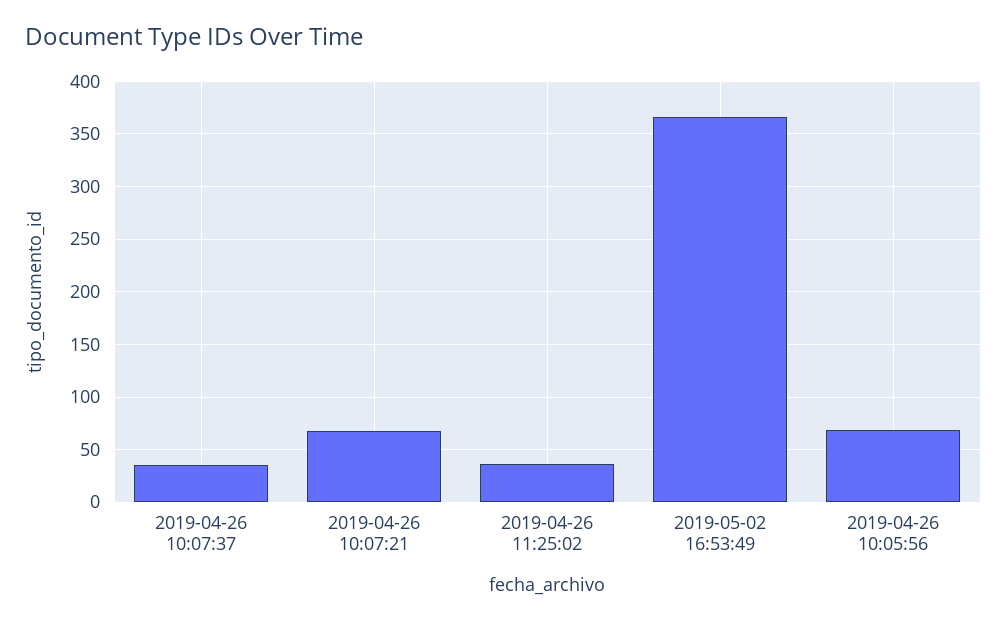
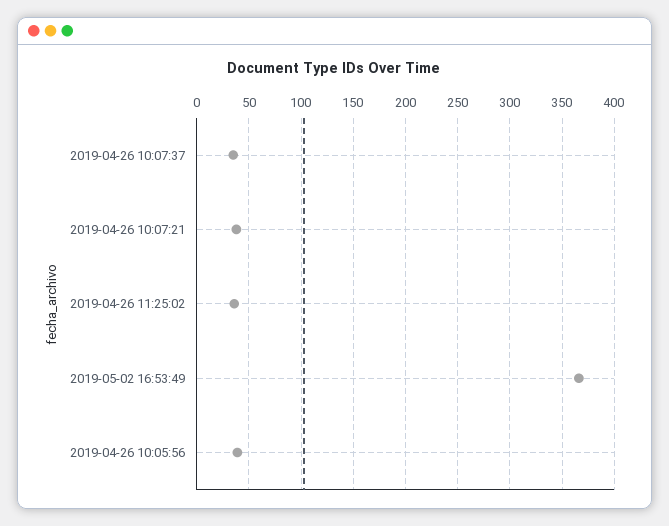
  {
    "2019-04-26 10:07:37": 40,
-   "2019-04-26 10:07:21": 70,
+   "2019-04-26 10:07:21": 40,
    "2019-04-26 11:25:02": 40,
    "2019-05-02 16:53:49": 370,
-   "2019-04-26 10:05:56": 70
+   "2019-04-26 10:05:56": 40
  }

